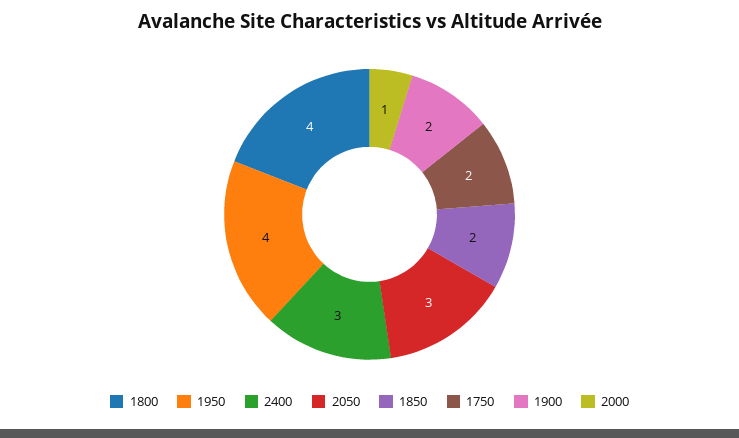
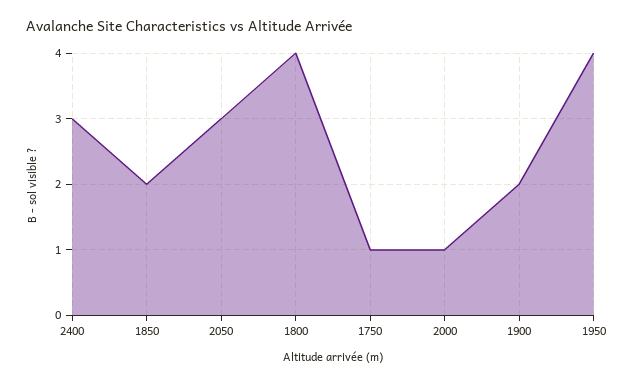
  {
    "1800": 4,
    "1950": 4,
    "2400": 3,
    "2050": 3,
    "1850": 2,
-   "1750": 2,
+   "1750": 1,
    "1900": 2,
    "2000": 1
  }

